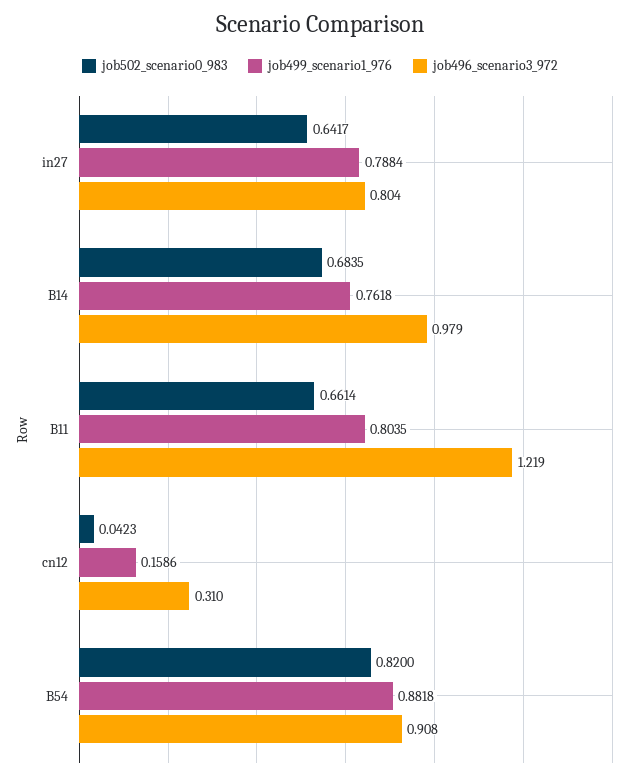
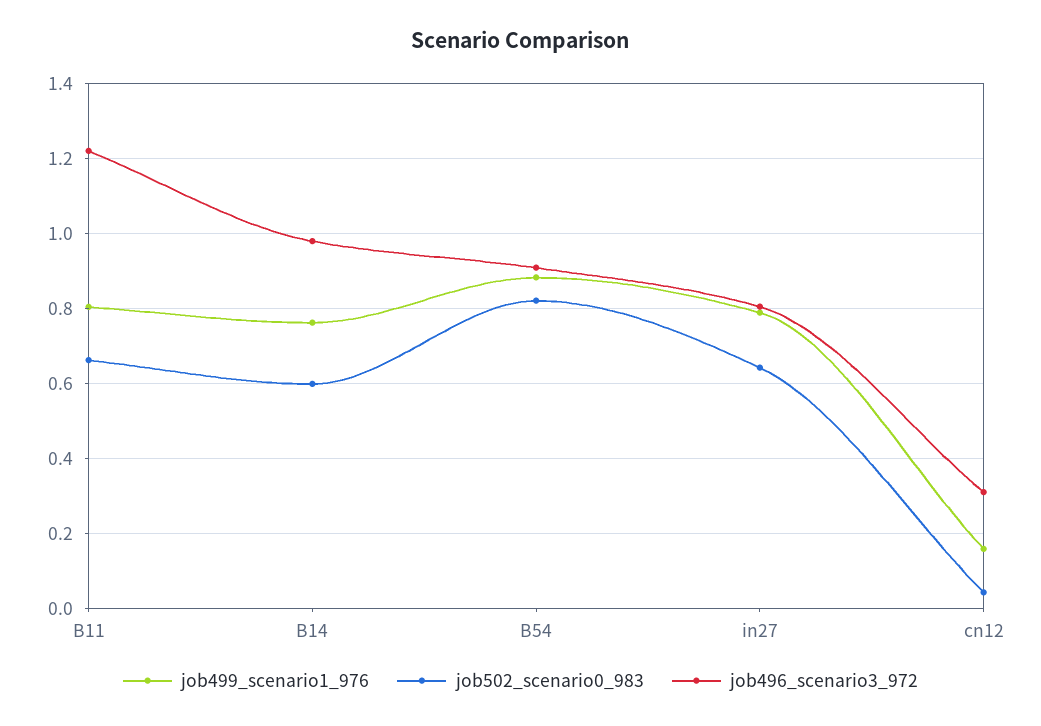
  {
    "job502_scenario0_983": {
      "in27": 0.6417,
-     "B14": 0.6835,
+     "B14": 0.6,
      "B11": 0.6614,
      "cn12": 0.0423,
      "B54": 0.82
    },
    "job499_scenario1_976": {
      "in27": 0.7884,
      "B14": 0.7618,
      "B11": 0.8035,
      "cn12": 0.1586,
      "B54": 0.8818
    },
    "job496_scenario3_972": {
      "in27": 0.804,
      "B14": 0.979,
      "B11": 1.219,
      "cn12": 0.31,
      "B54": 0.908
    }
  }

